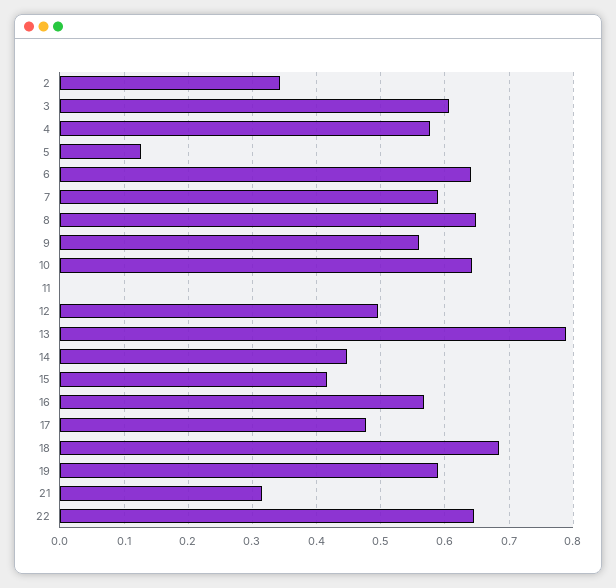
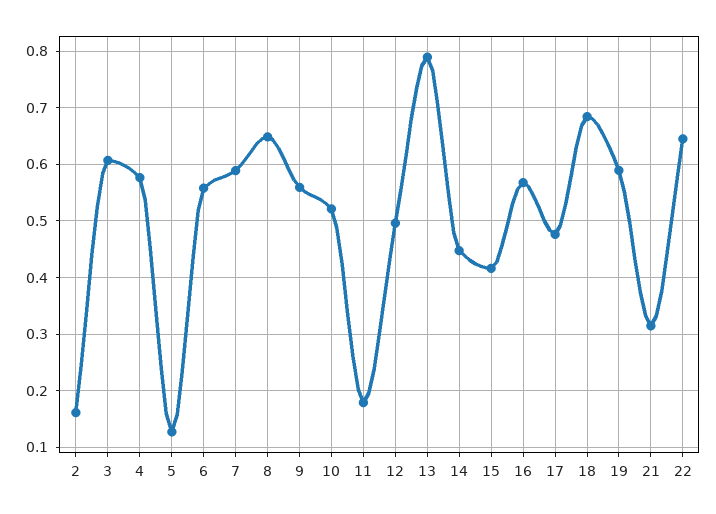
  {
-   "2": 0.34,
+   "2": 0.16,
    "3": 0.61,
    "4": 0.58,
    "5": 0.13,
-   "6": 0.64,
+   "6": 0.56,
    "7": 0.59,
    "8": 0.65,
    "9": 0.56,
-   "10": 0.64,
+   "10": 0.52,
-   "11": 0,
+   "11": 0.18,
    "12": 0.5,
    "13": 0.79,
    "14": 0.45,
    "15": 0.42,
    "16": 0.57,
    "17": 0.48,
    "18": 0.68,
    "19": 0.59,
    "21": 0.31,
    "22": 0.64
  }

